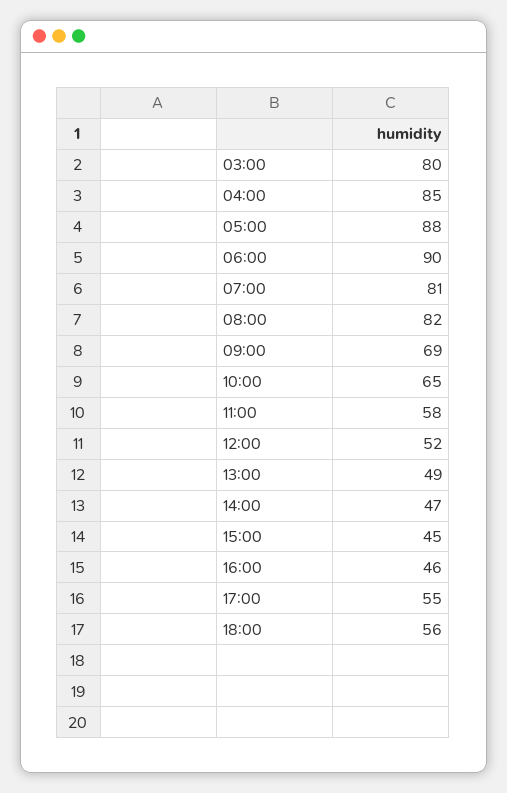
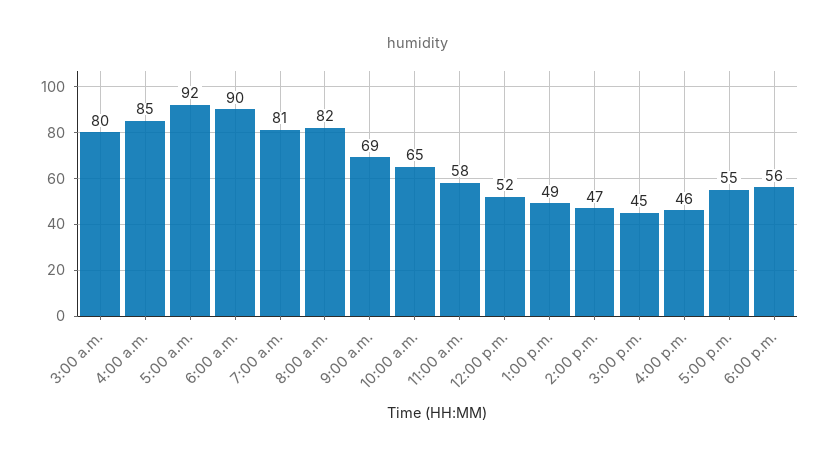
  {
    "03:00": 80,
    "04:00": 85,
-   "05:00": 88,
+   "05:00": 92,
    "06:00": 90,
    "07:00": 81,
    "08:00": 82,
    "09:00": 69,
    "10:00": 65,
    "11:00": 58,
    "12:00": 52,
    "13:00": 49,
    "14:00": 47,
    "15:00": 45,
    "16:00": 46,
    "17:00": 55,
    "18:00": 56
  }

